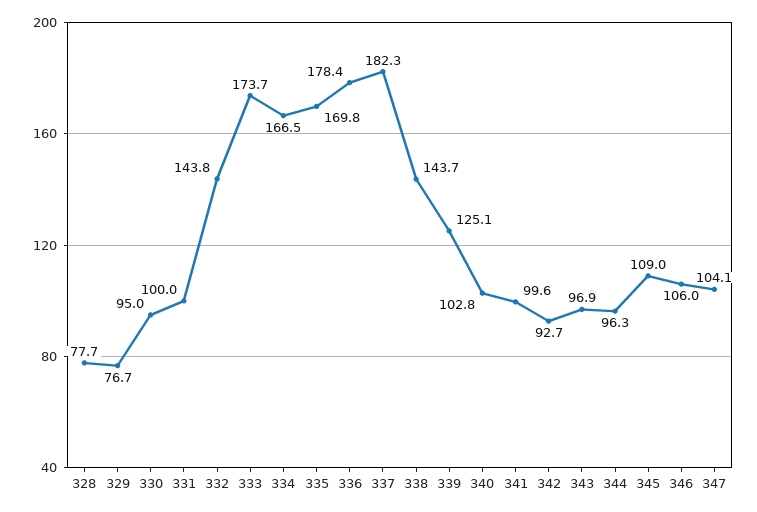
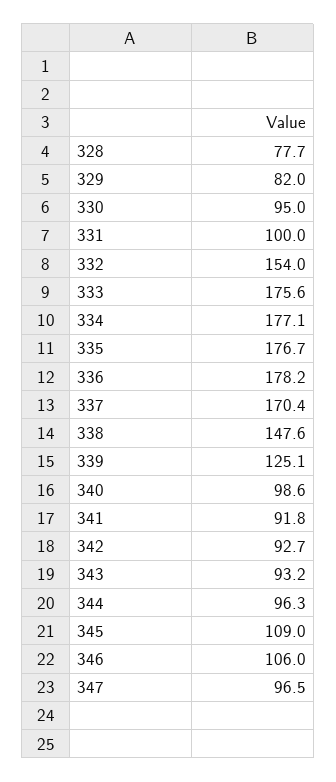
  {
    "328": 77.7,
-   "329": 76.7,
+   "329": 82,
    "330": 95,
    "331": 100,
-   "332": 143.8,
+   "332": 154,
-   "333": 173.7,
+   "333": 175.6,
-   "334": 166.5,
+   "334": 177.1,
-   "335": 169.8,
+   "335": 176.7,
-   "336": 178.4,
+   "336": 178.2,
-   "337": 182.3,
+   "337": 170.4,
-   "338": 143.7,
+   "338": 147.6,
    "339": 125.1,
-   "340": 102.8,
+   "340": 98.6,
-   "341": 99.6,
+   "341": 91.8,
    "342": 92.7,
-   "343": 96.9,
+   "343": 93.2,
    "344": 96.3,
    "345": 109,
    "346": 106,
-   "347": 104.1
+   "347": 96.5
  }

